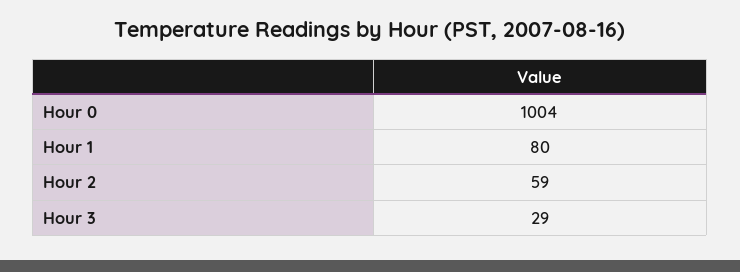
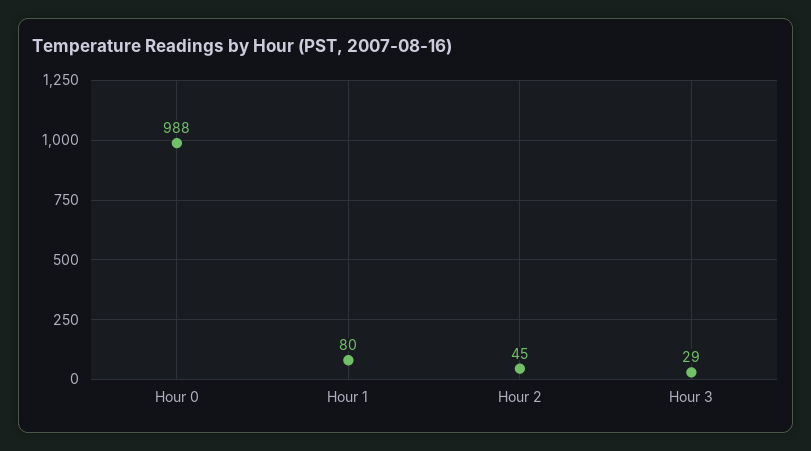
  {
-   "Hour 0": 1004,
+   "Hour 0": 988,
    "Hour 1": 80,
-   "Hour 2": 59,
+   "Hour 2": 45,
    "Hour 3": 29
  }

